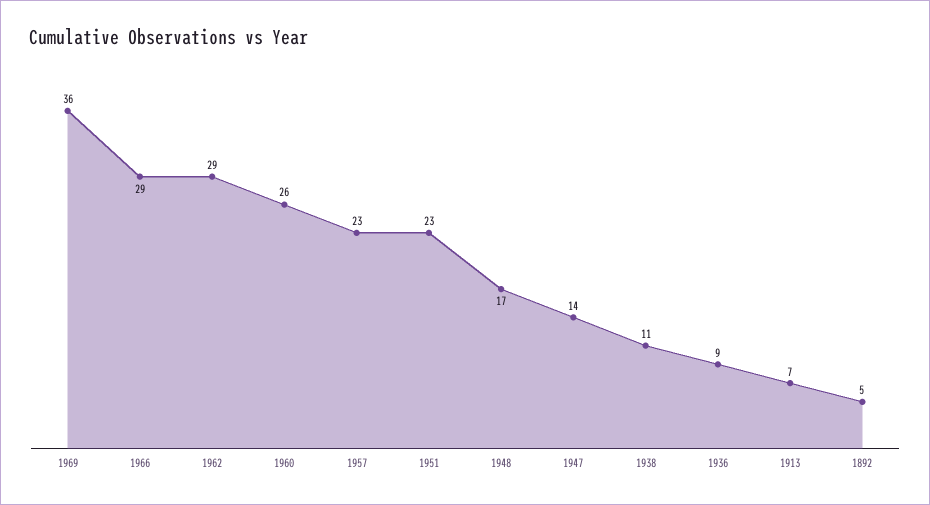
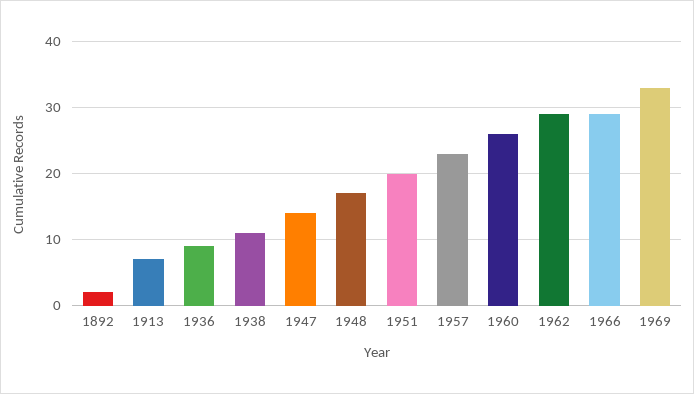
  {
-   "1969": 36,
+   "1969": 33,
    "1966": 29,
    "1962": 29,
    "1960": 26,
    "1957": 23,
-   "1951": 23,
+   "1951": 20,
    "1948": 17,
    "1947": 14,
    "1938": 11,
    "1936": 9,
    "1913": 7,
-   "1892": 5
+   "1892": 2
  }

